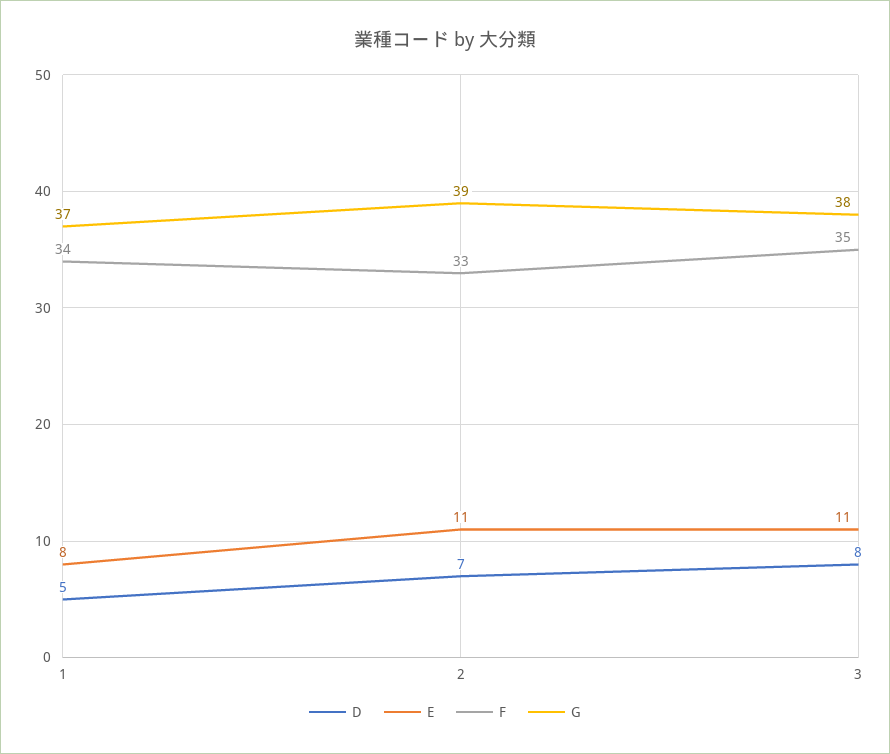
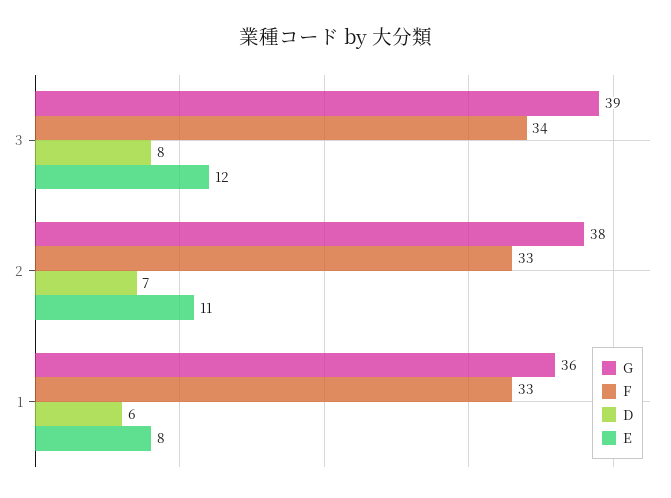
  {
    "D": {
-     "1": 5,
+     "1": 6,
      "2": 7,
      "3": 8
    },
    "E": {
      "1": 8,
      "2": 11,
-     "3": 11
+     "3": 12
    },
    "F": {
-     "1": 34,
+     "1": 33,
      "2": 33,
-     "3": 35
+     "3": 34
    },
    "G": {
-     "1": 37,
+     "1": 36,
-     "2": 39,
+     "2": 38,
-     "3": 38
+     "3": 39
    }
  }

